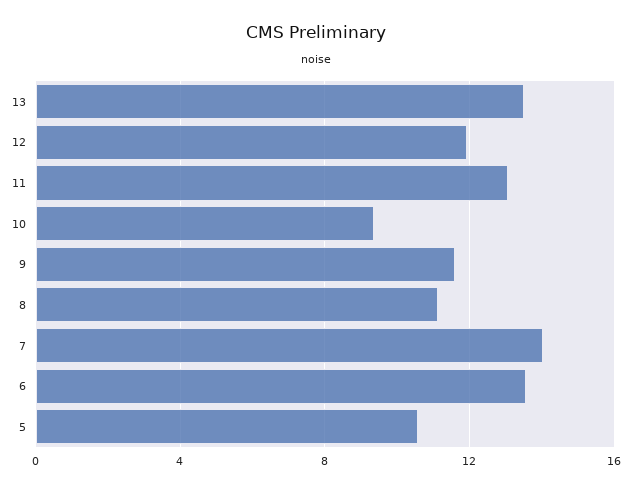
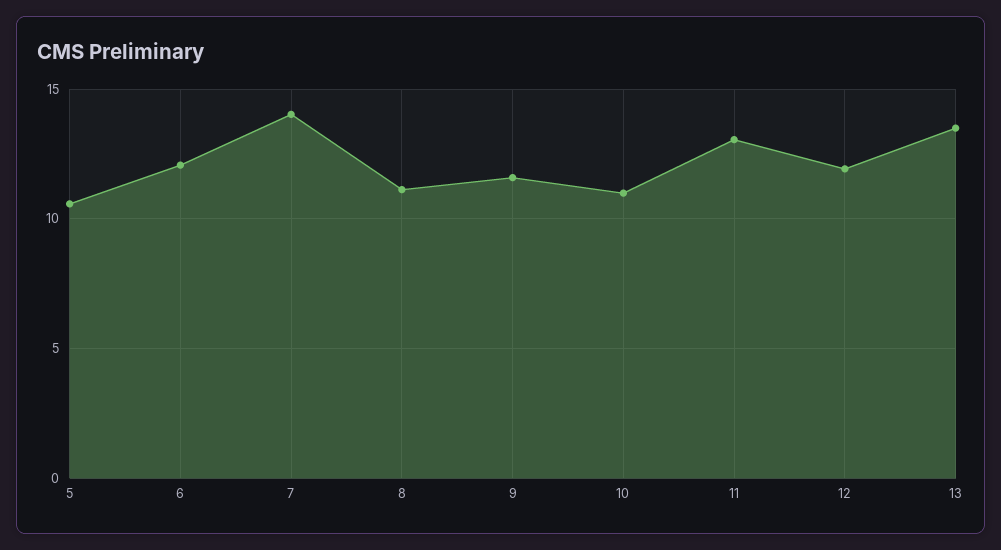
  {
    "13": 13.5,
    "12": 12,
    "11": 13,
-   "10": 9.5,
+   "10": 11,
    "9": 11.5,
    "8": 11,
    "7": 14,
-   "6": 13.5,
+   "6": 12,
    "5": 10.5
  }

